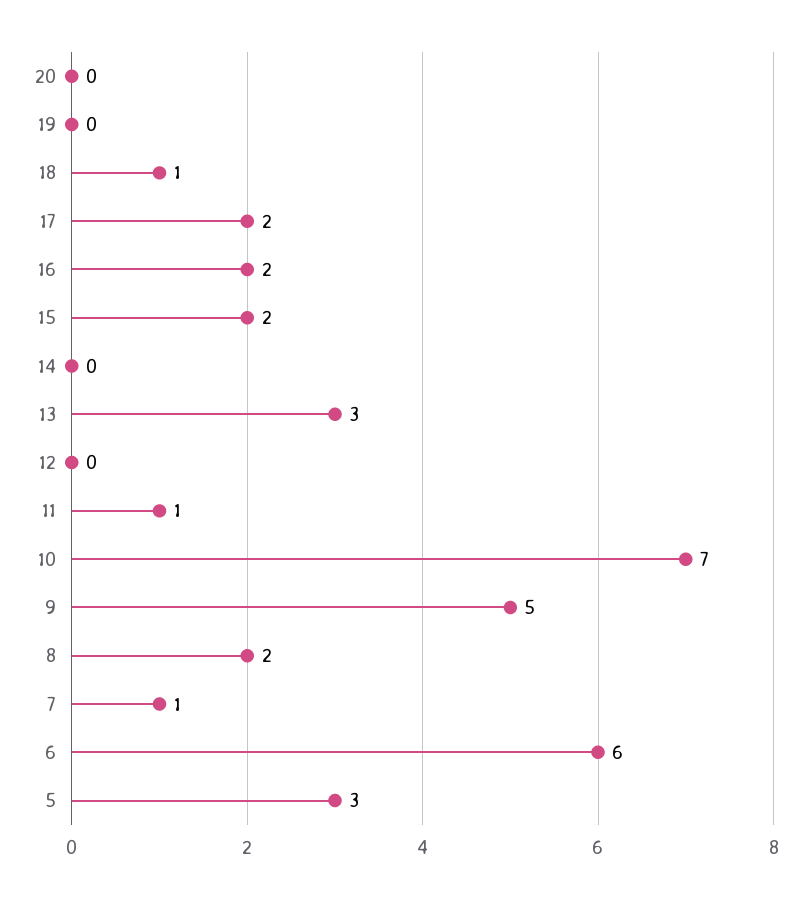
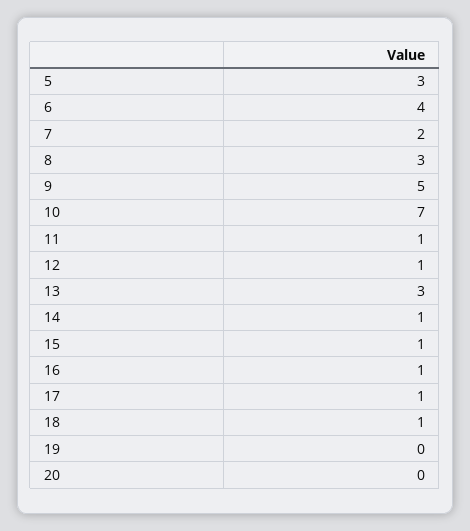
  {
    "20": 0,
    "19": 0,
    "18": 1,
-   "17": 2,
+   "17": 1,
-   "16": 2,
+   "16": 1,
-   "15": 2,
+   "15": 1,
-   "14": 0,
+   "14": 1,
    "13": 3,
-   "12": 0,
+   "12": 1,
    "11": 1,
    "10": 7,
    "9": 5,
-   "8": 2,
+   "8": 3,
-   "7": 1,
+   "7": 2,
-   "6": 6,
+   "6": 4,
    "5": 3
  }

